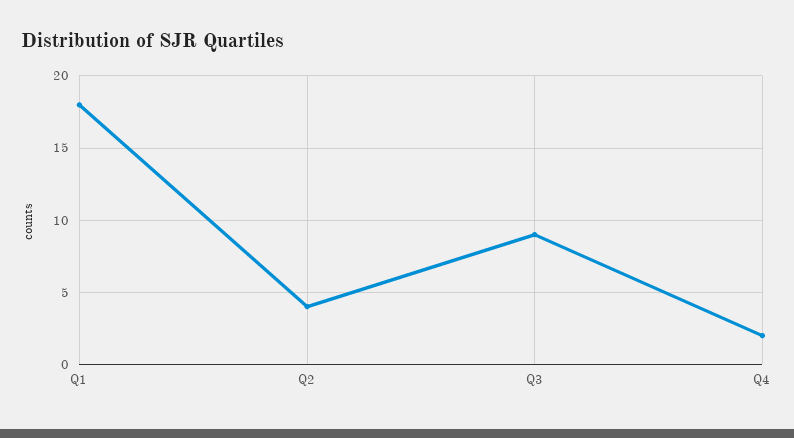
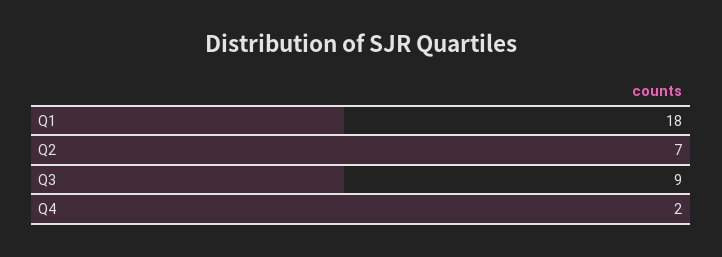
  {
    "Q1": 18,
-   "Q2": 4,
+   "Q2": 7,
    "Q3": 9,
    "Q4": 2
  }

